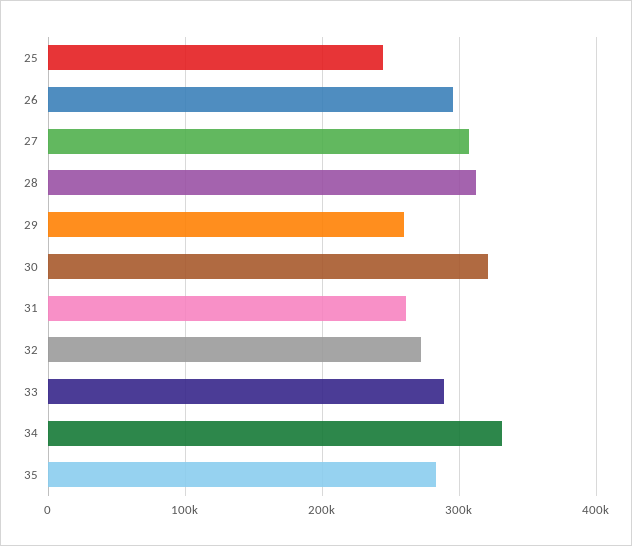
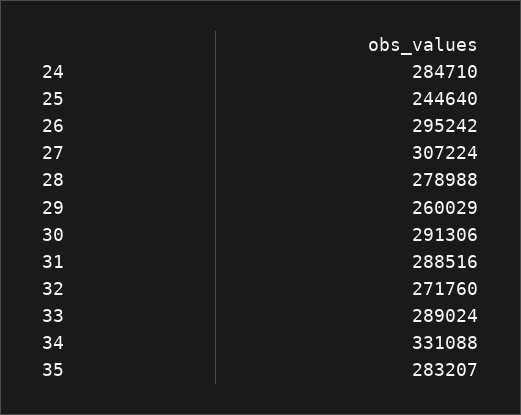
  {
    "25": 244640,
    "26": 295242,
    "27": 307224,
-   "28": 310000,
+   "28": 278988,
    "29": 260029,
-   "30": 320000,
+   "30": 291306,
-   "31": 260000,
+   "31": 288516,
    "32": 271760,
    "33": 289024,
    "34": 331088,
-   "35": 283207
+   "35": 283207,
+   "24": 284710
  }

